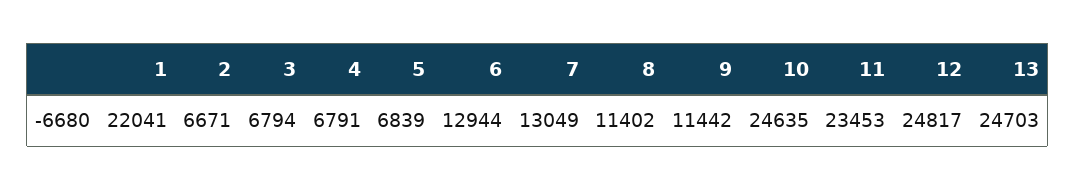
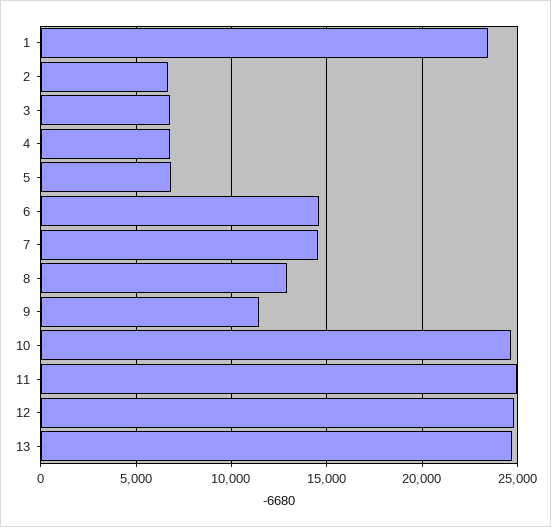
  {
-   "1": 22041,
+   "1": 23500,
    "2": 6671,
    "3": 6794,
    "4": 6791,
    "5": 6839,
-   "6": 12944,
+   "6": 14500,
-   "7": 13049,
+   "7": 14500,
-   "8": 11402,
+   "8": 13000,
    "9": 11442,
    "10": 24635,
-   "11": 23453,
+   "11": 25000,
    "12": 24817,
    "13": 24703
  }

